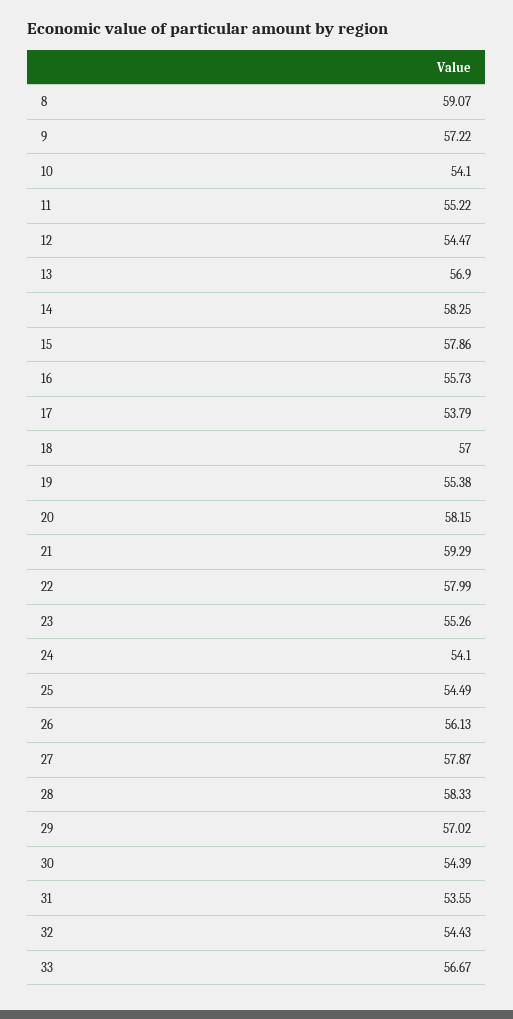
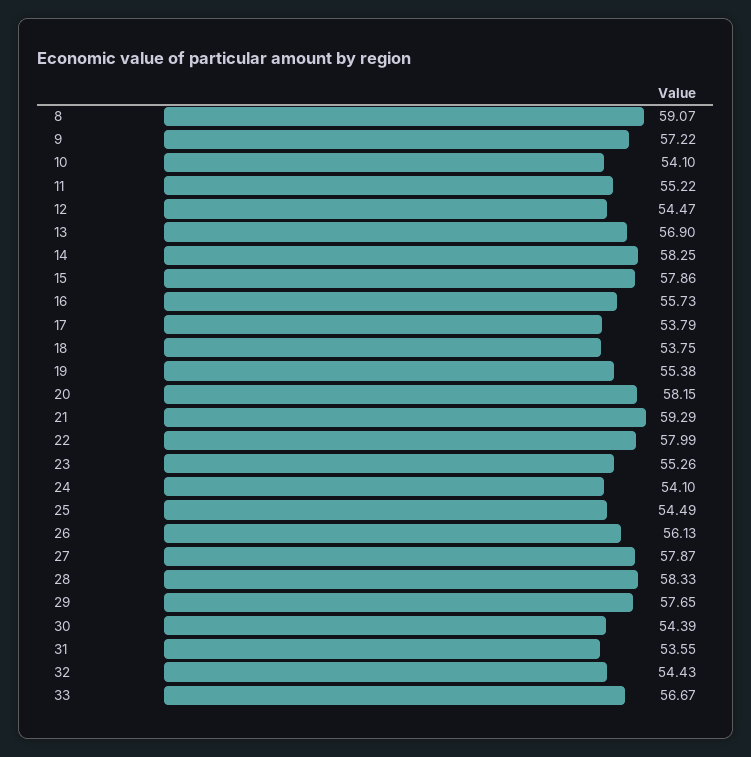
  {
    "8": 59.07,
    "9": 57.22,
    "10": 54.1,
    "11": 55.22,
    "12": 54.47,
    "13": 56.9,
    "14": 58.25,
    "15": 57.86,
    "16": 55.73,
    "17": 53.79,
-   "18": 57,
+   "18": 53.75,
    "19": 55.38,
    "20": 58.15,
    "21": 59.29,
    "22": 57.99,
    "23": 55.26,
    "24": 54.1,
    "25": 54.49,
    "26": 56.13,
    "27": 57.87,
    "28": 58.33,
-   "29": 57.02,
+   "29": 57.65,
    "30": 54.39,
    "31": 53.55,
    "32": 54.43,
    "33": 56.67
  }

